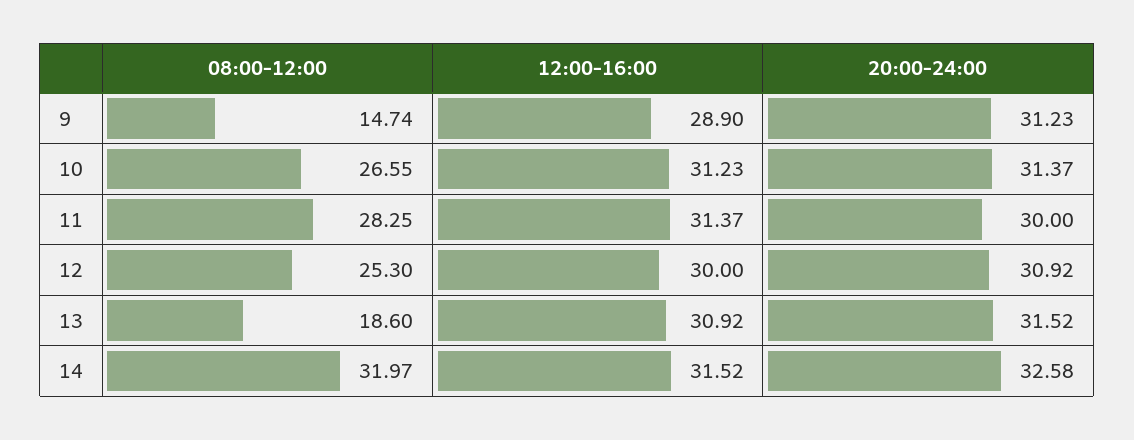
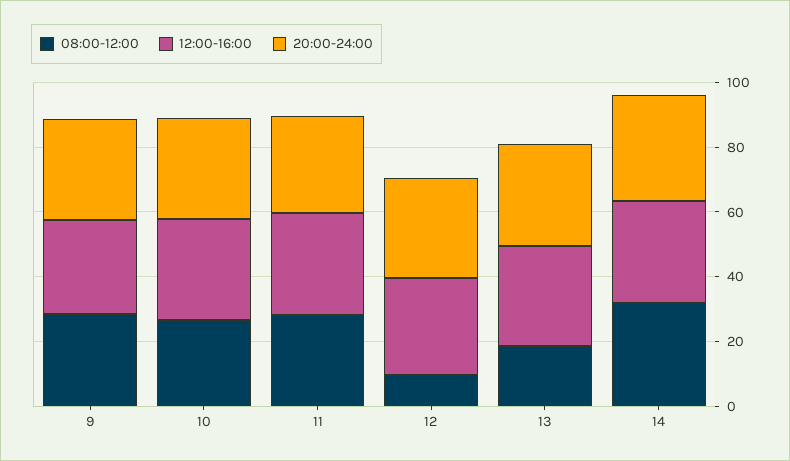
  {
    "08:00-12:00": {
-     "9": 14.74,
+     "9": 30,
      "10": 26.55,
      "11": 28.25,
-     "12": 25.3,
+     "12": 10,
      "13": 18.6,
      "14": 31.97
    },
    "12:00-16:00": {
      "9": 28.9,
      "10": 31.23,
      "11": 31.37,
      "12": 30,
      "13": 30.92,
      "14": 31.52
    },
    "20:00-24:00": {
      "9": 31.23,
      "10": 31.37,
      "11": 30,
      "12": 30.92,
      "13": 31.52,
      "14": 32.58
    }
  }

